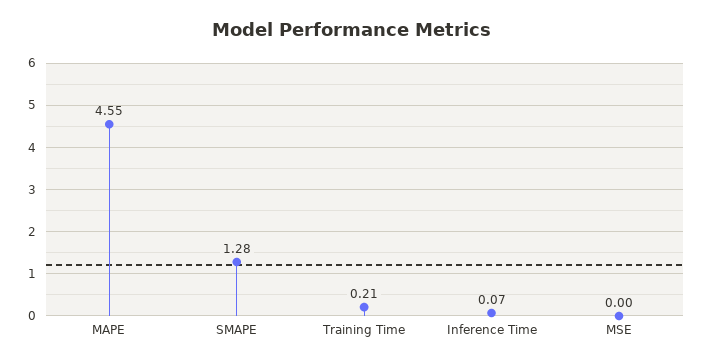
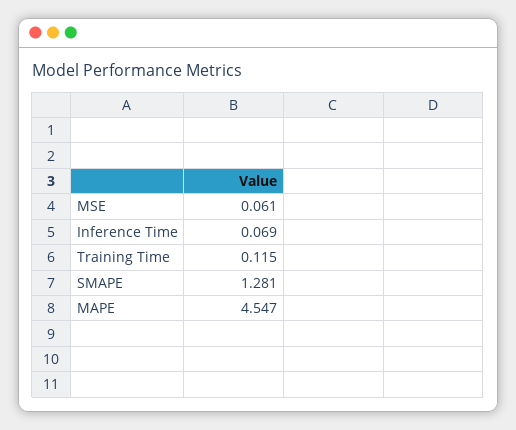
  {
    "MAPE": 4.547,
    "SMAPE": 1.281,
-   "Training Time": 0.21,
+   "Training Time": 0.115,
    "Inference Time": 0.069,
-   "MSE": 0
+   "MSE": 0.061
  }

